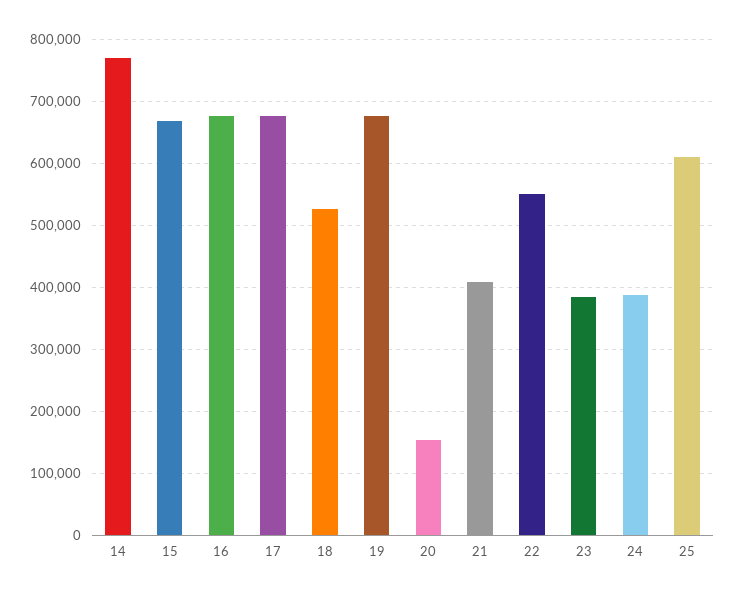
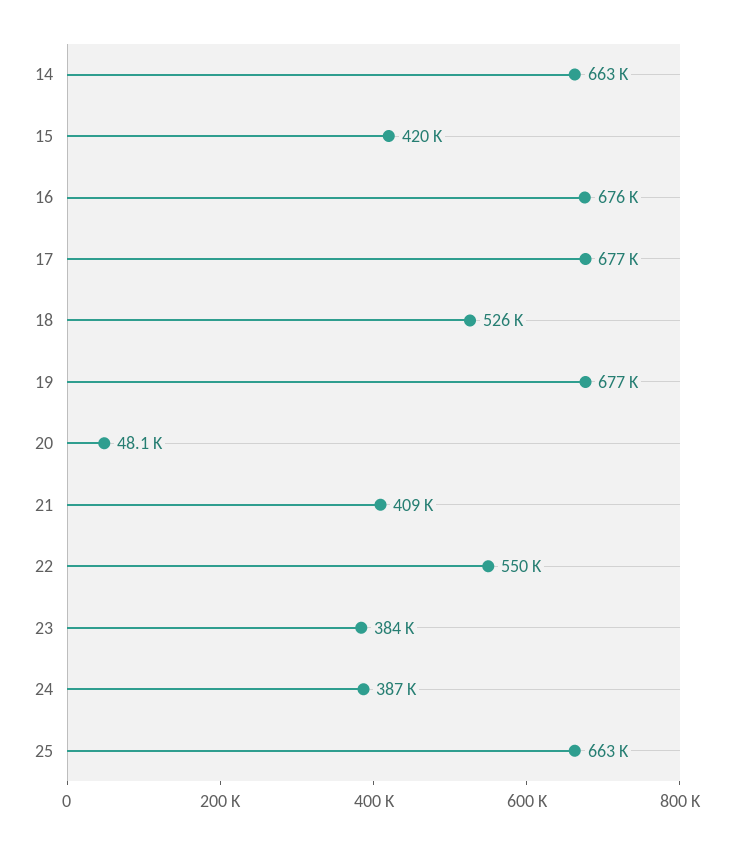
  {
-   "14": 770000,
+   "14": 663000,
-   "15": 670000,
+   "15": 420000,
    "16": 676000,
    "17": 677000,
    "18": 526000,
    "19": 677000,
-   "20": 150000,
+   "20": 48100,
    "21": 409000,
    "22": 550000,
    "23": 384000,
    "24": 387000,
-   "25": 610000
+   "25": 663000
  }

